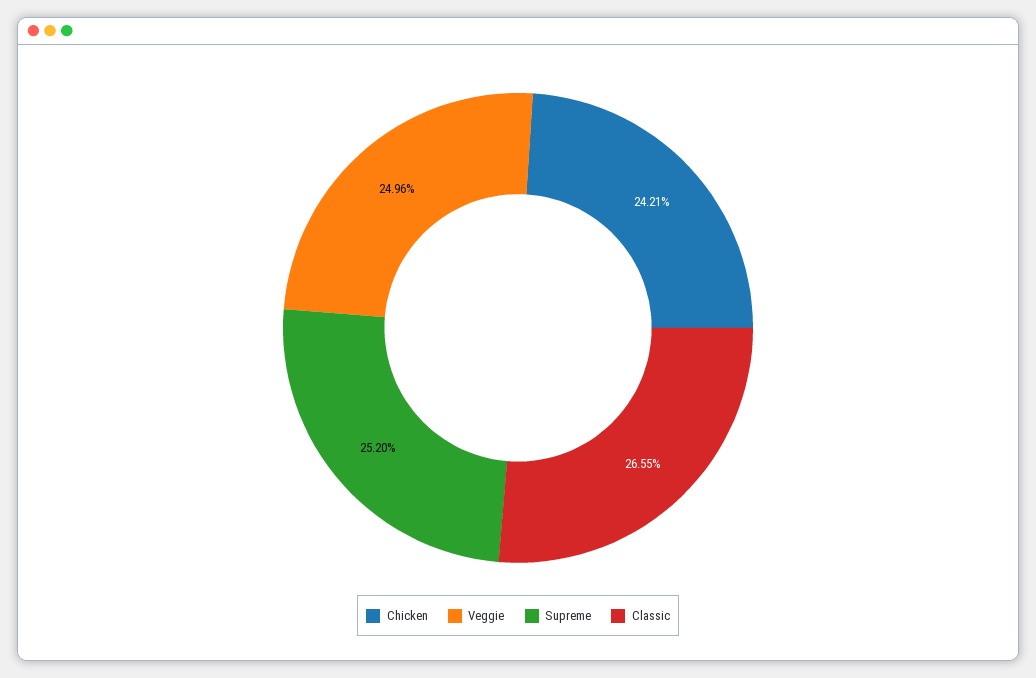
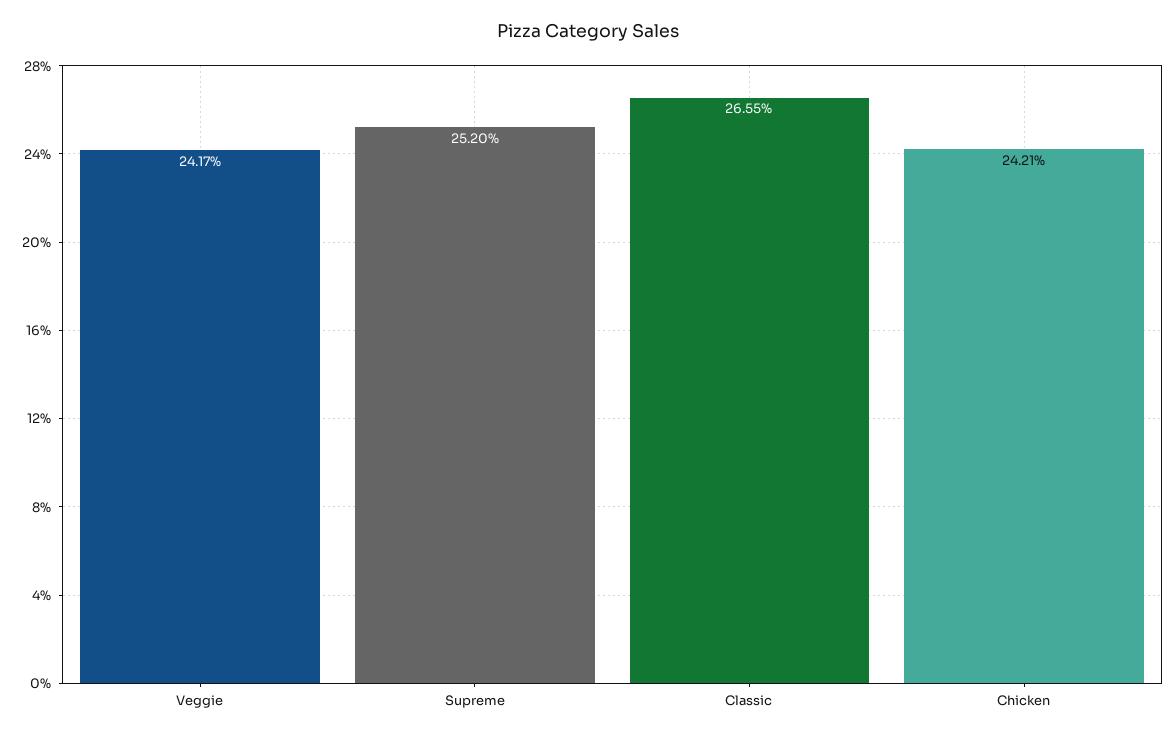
  {
    "Chicken": 24.21,
-   "Veggie": 24.96,
+   "Veggie": 24.17,
    "Supreme": 25.2,
    "Classic": 26.55
  }

